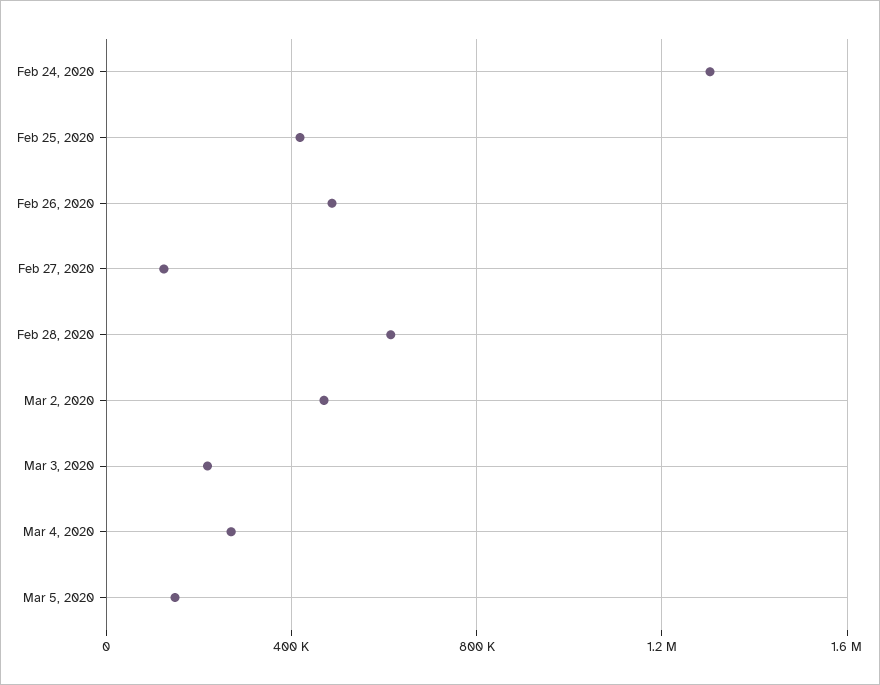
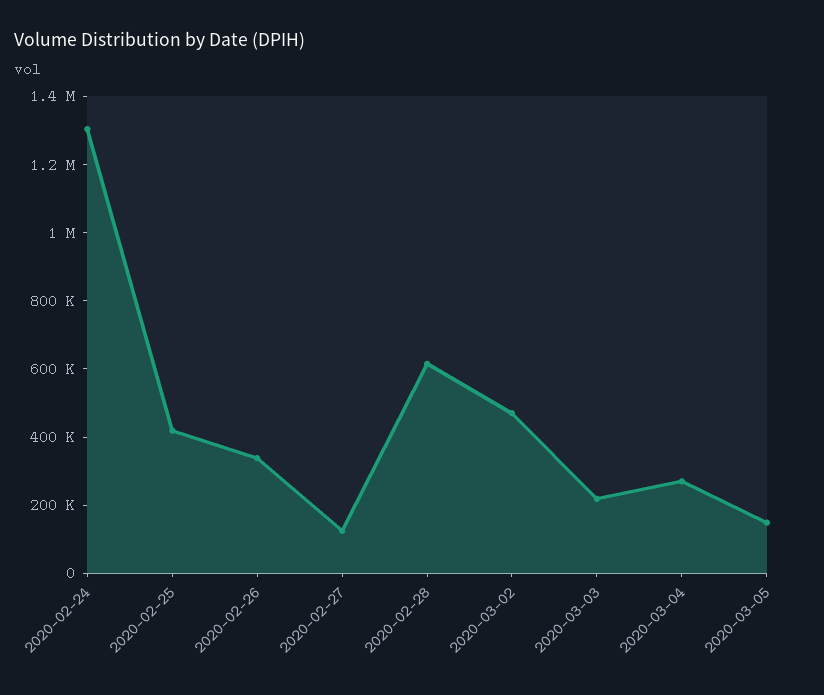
  {
    "Feb 24, 2020": 1300000,
    "Feb 25, 2020": 400000,
-   "Feb 26, 2020": 500000,
+   "Feb 26, 2020": 350000,
    "Feb 27, 2020": 100000,
    "Feb 28, 2020": 600000,
    "Mar 2, 2020": 450000,
    "Mar 3, 2020": 200000,
    "Mar 4, 2020": 250000,
    "Mar 5, 2020": 150000
  }

